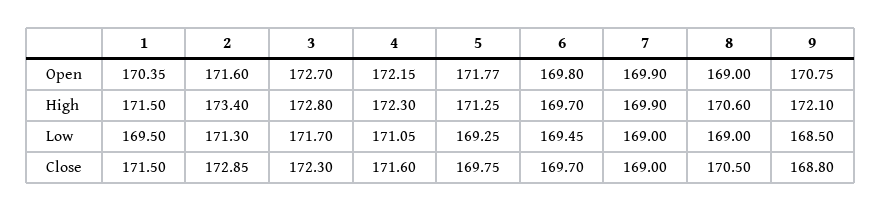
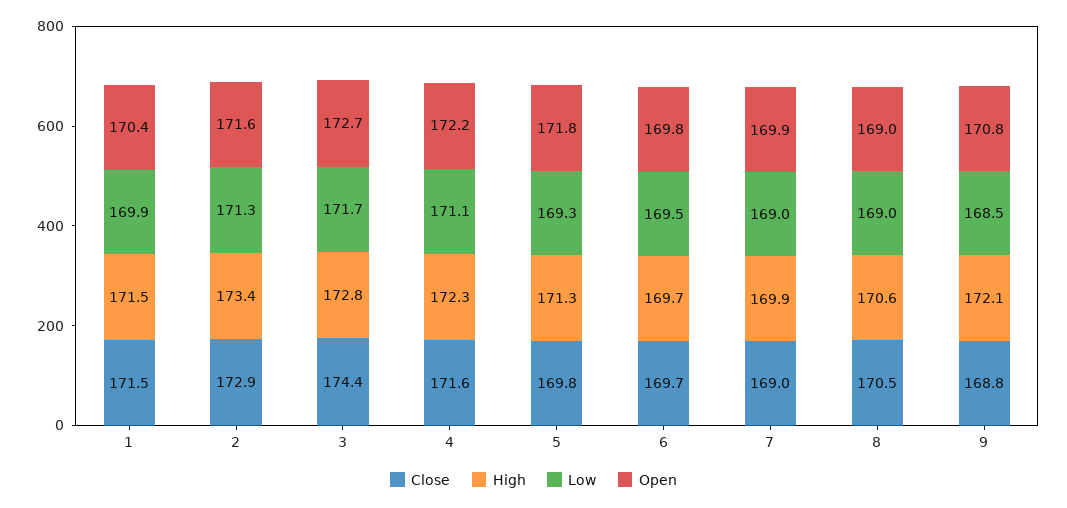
  {
    "Open": {
      "1": 170.35,
      "2": 171.6,
      "3": 172.7,
      "4": 172.15,
      "5": 171.77,
      "6": 169.8,
      "7": 169.9,
      "8": 169,
      "9": 170.75
    },
    "High": {
      "1": 171.5,
      "2": 173.4,
      "3": 172.8,
      "4": 172.3,
      "5": 171.25,
      "6": 169.7,
      "7": 169.9,
      "8": 170.6,
      "9": 172.1
    },
    "Low": {
-     "1": 169.5,
+     "1": 169.9,
      "2": 171.3,
      "3": 171.7,
      "4": 171.05,
      "5": 169.25,
      "6": 169.45,
      "7": 169,
      "8": 169,
      "9": 168.5
    },
    "Close": {
      "1": 171.5,
      "2": 172.85,
-     "3": 172.3,
+     "3": 174.4,
      "4": 171.6,
      "5": 169.75,
      "6": 169.7,
      "7": 169,
      "8": 170.5,
      "9": 168.8
    }
  }

